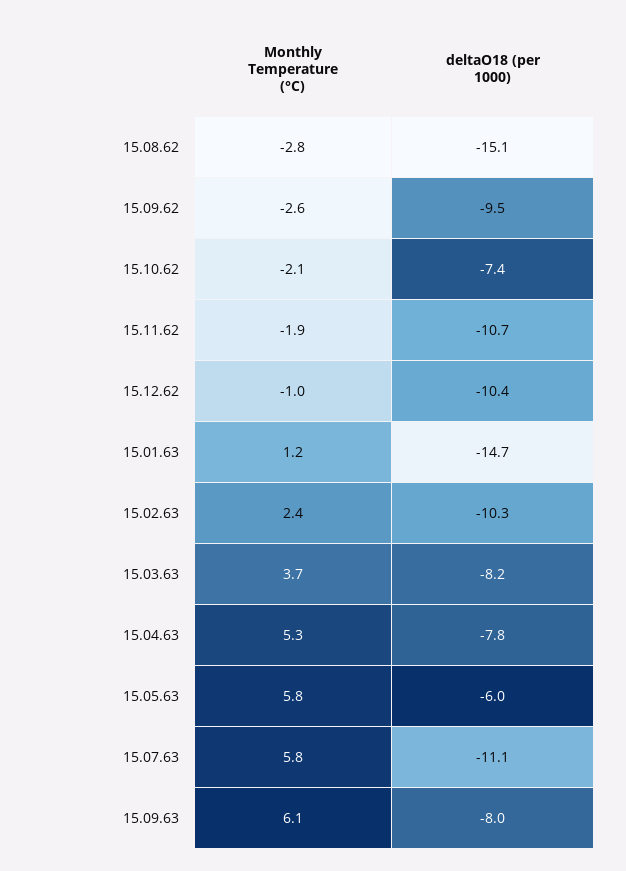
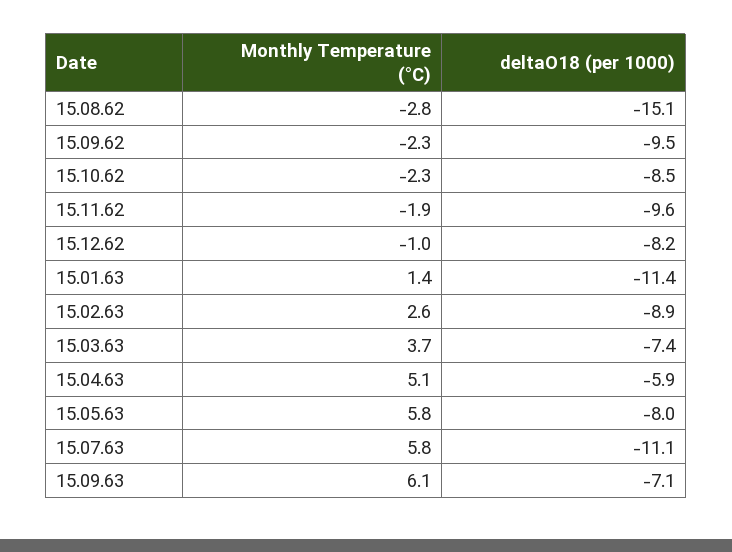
  {
    "Monthly Temperature (°C)": {
      "15.08.62": -2.8,
-     "15.09.62": -2.6,
+     "15.09.62": -2.3,
-     "15.10.62": -2.1,
+     "15.10.62": -2.3,
      "15.11.62": -1.9,
      "15.12.62": -1,
-     "15.01.63": 1.2,
+     "15.01.63": 1.4,
-     "15.02.63": 2.4,
+     "15.02.63": 2.6,
      "15.03.63": 3.7,
-     "15.04.63": 5.3,
+     "15.04.63": 5.1,
      "15.05.63": 5.8,
      "15.07.63": 5.8,
      "15.09.63": 6.1
    },
    "deltaO18 (per 1000)": {
      "15.08.62": -15.1,
      "15.09.62": -9.5,
-     "15.10.62": -7.4,
+     "15.10.62": -8.5,
-     "15.11.62": -10.7,
+     "15.11.62": -9.6,
-     "15.12.62": -10.4,
+     "15.12.62": -8.2,
-     "15.01.63": -14.7,
+     "15.01.63": -11.4,
-     "15.02.63": -10.3,
+     "15.02.63": -8.9,
-     "15.03.63": -8.2,
+     "15.03.63": -7.4,
-     "15.04.63": -7.8,
+     "15.04.63": -5.9,
-     "15.05.63": -6,
+     "15.05.63": -8,
      "15.07.63": -11.1,
-     "15.09.63": -8
+     "15.09.63": -7.1
    }
  }

